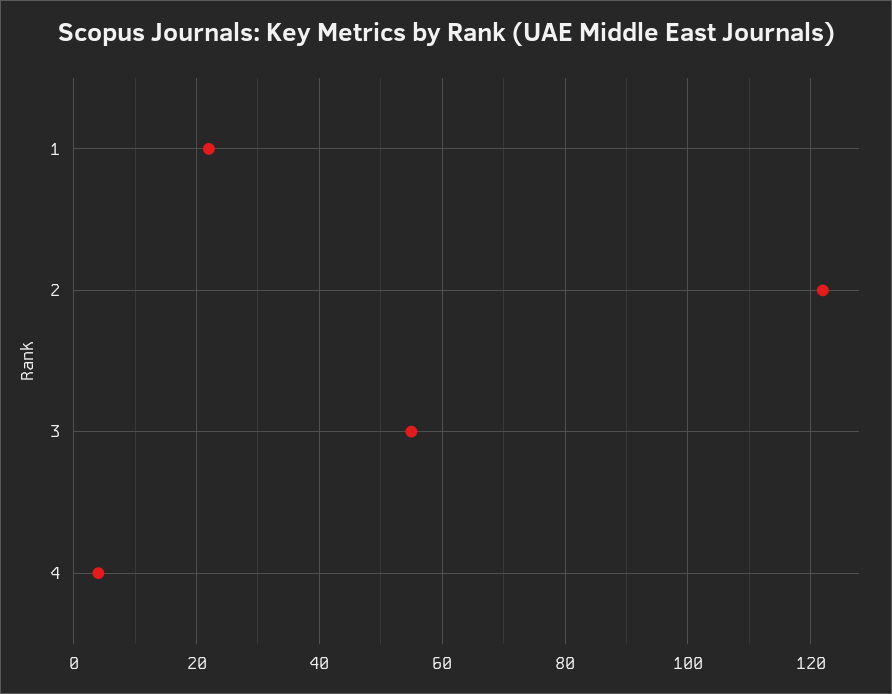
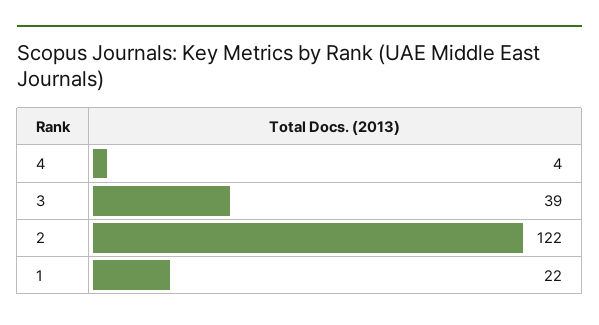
  {
    "1": 22,
    "2": 122,
-   "3": 55,
+   "3": 39,
    "4": 4
  }

